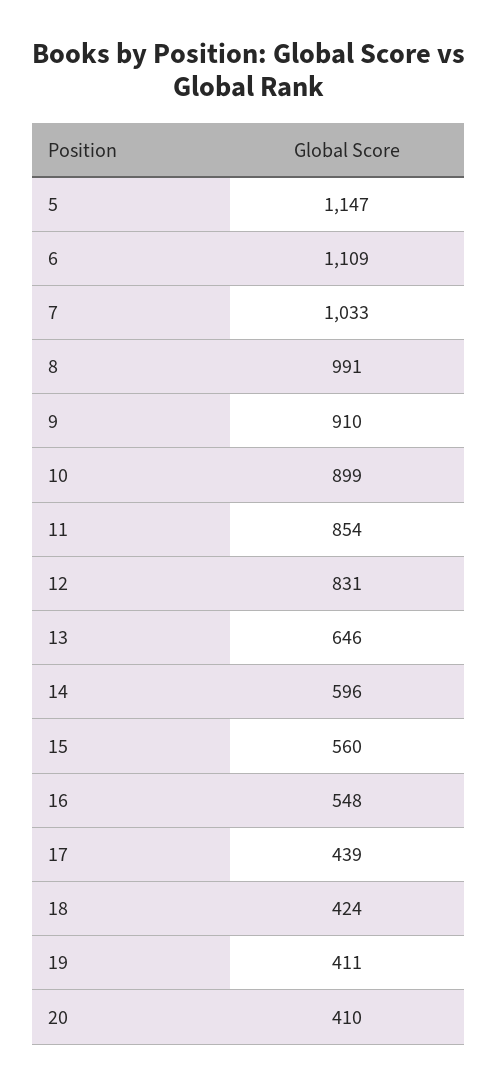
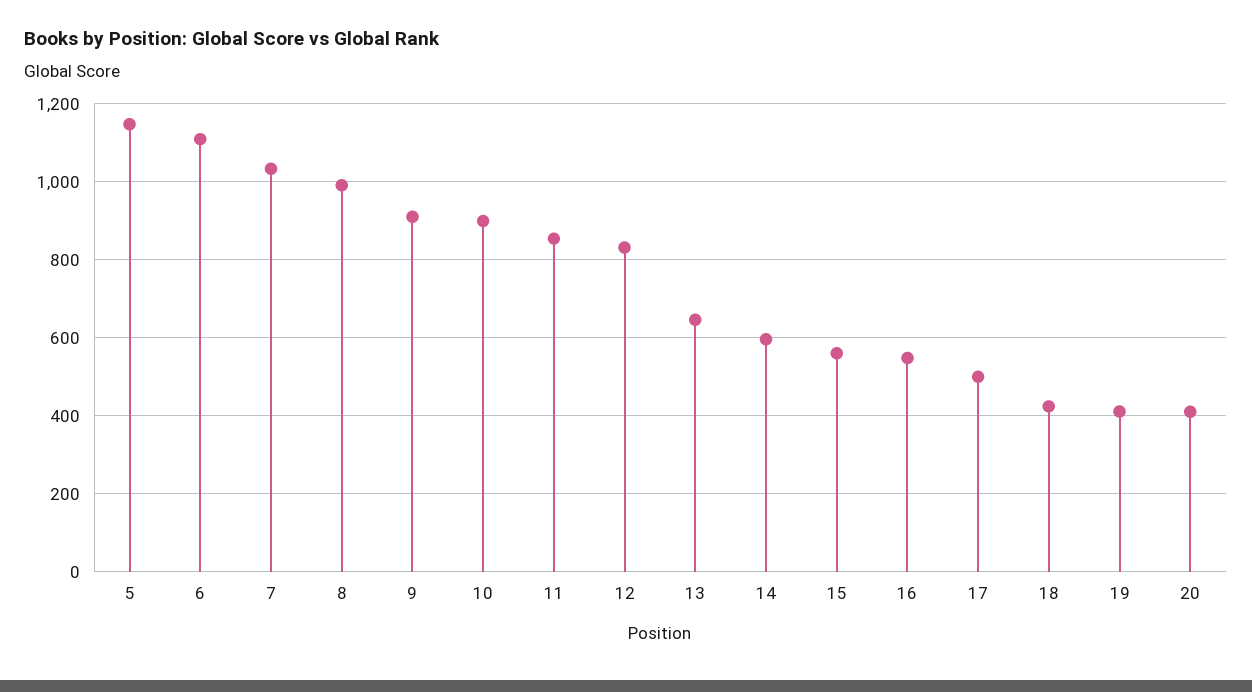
  {
    "5": 1147,
    "6": 1109,
    "7": 1033,
    "8": 991,
    "9": 910,
    "10": 899,
    "11": 854,
    "12": 831,
    "13": 646,
    "14": 596,
    "15": 560,
    "16": 548,
-   "17": 439,
+   "17": 500,
    "18": 424,
    "19": 411,
    "20": 410
  }

